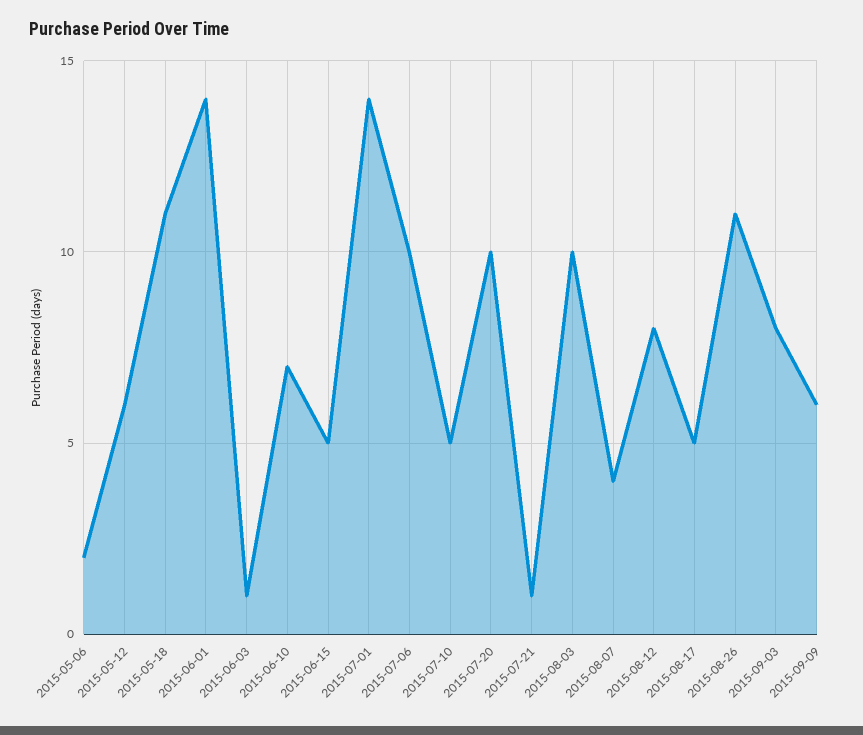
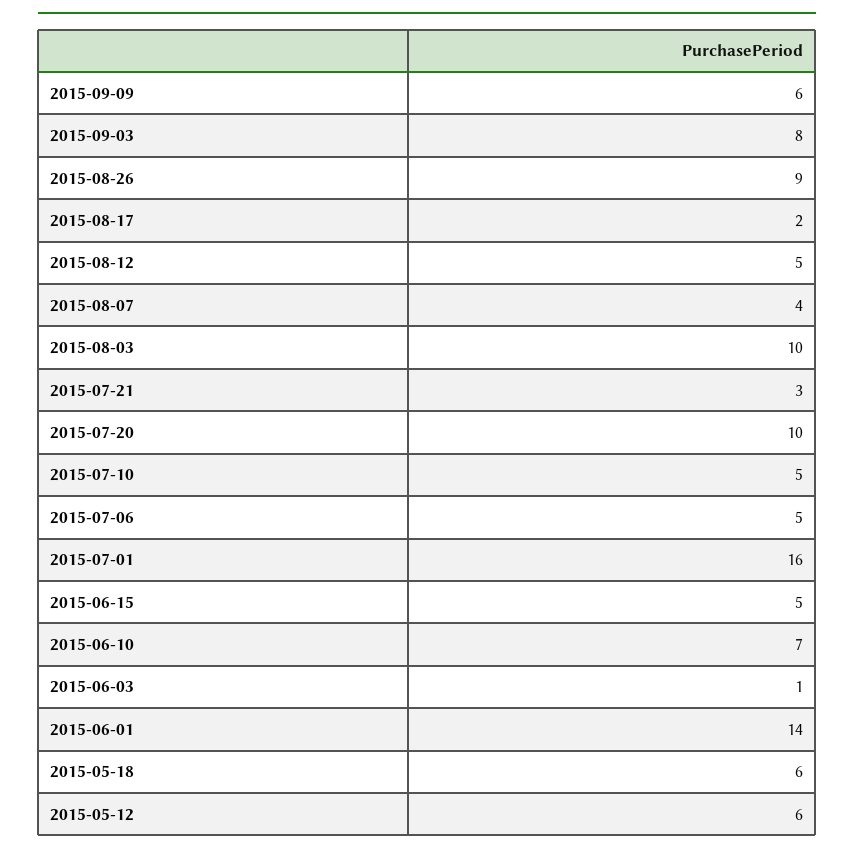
  {
-   "2015-05-06": 2,
    "2015-05-12": 6,
-   "2015-05-18": 11,
+   "2015-05-18": 6,
    "2015-06-01": 14,
    "2015-06-03": 1,
    "2015-06-10": 7,
    "2015-06-15": 5,
-   "2015-07-01": 14,
+   "2015-07-01": 16,
-   "2015-07-06": 10,
+   "2015-07-06": 5,
    "2015-07-10": 5,
    "2015-07-20": 10,
-   "2015-07-21": 1,
+   "2015-07-21": 3,
    "2015-08-03": 10,
    "2015-08-07": 4,
-   "2015-08-12": 8,
+   "2015-08-12": 5,
-   "2015-08-17": 5,
+   "2015-08-17": 2,
-   "2015-08-26": 11,
+   "2015-08-26": 9,
    "2015-09-03": 8,
    "2015-09-09": 6
  }

